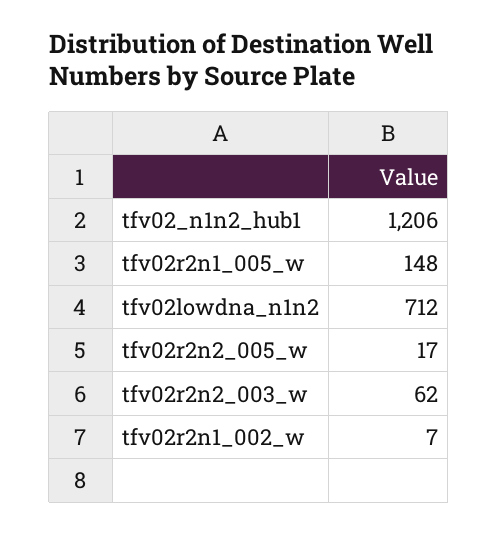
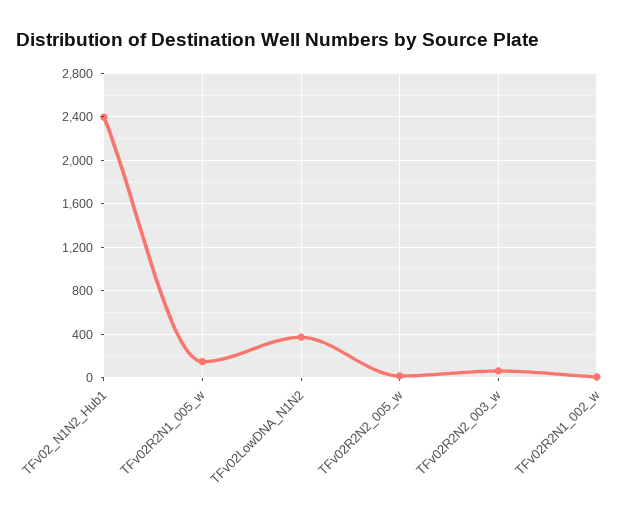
  {
-   "tfv02_n1n2_hub1": 1206,
+   "tfv02_n1n2_hub1": 2400,
    "tfv02r2n1_005_w": 148,
-   "tfv02lowdna_n1n2": 712,
+   "tfv02lowdna_n1n2": 400,
    "tfv02r2n2_005_w": 17,
    "tfv02r2n2_003_w": 62,
    "tfv02r2n1_002_w": 7
  }

